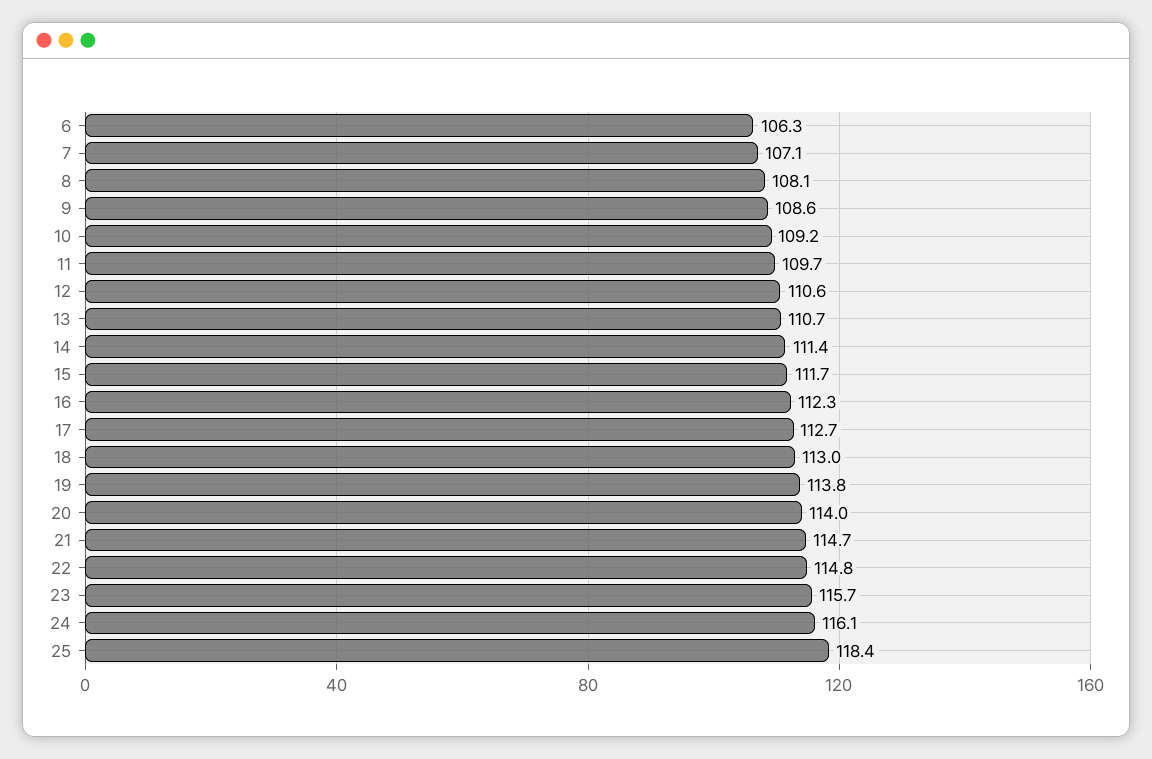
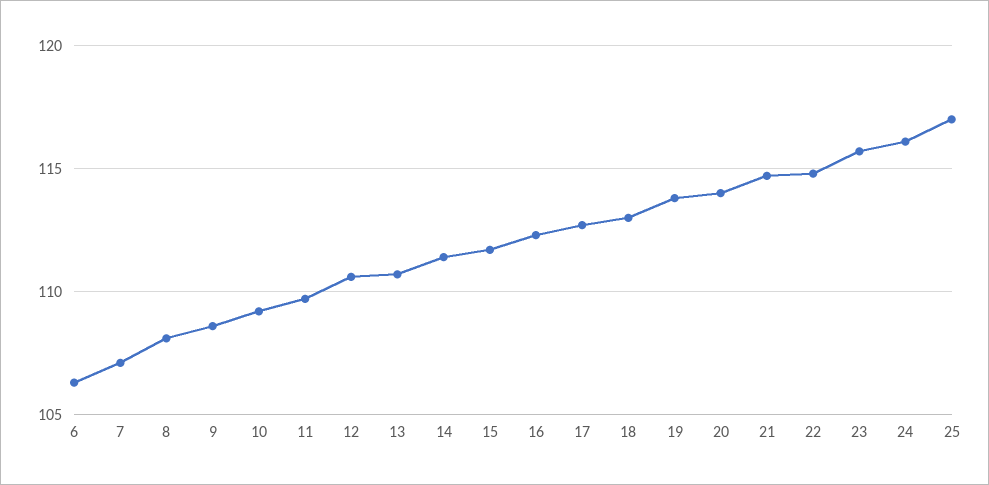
  {
    "6": 106.3,
    "7": 107.1,
    "8": 108.1,
    "9": 108.6,
    "10": 109.2,
    "11": 109.7,
    "12": 110.6,
    "13": 110.7,
    "14": 111.4,
    "15": 111.7,
    "16": 112.3,
    "17": 112.7,
    "18": 113,
    "19": 113.8,
    "20": 114,
    "21": 114.7,
    "22": 114.8,
    "23": 115.7,
    "24": 116.1,
-   "25": 118.4
+   "25": 117
  }

